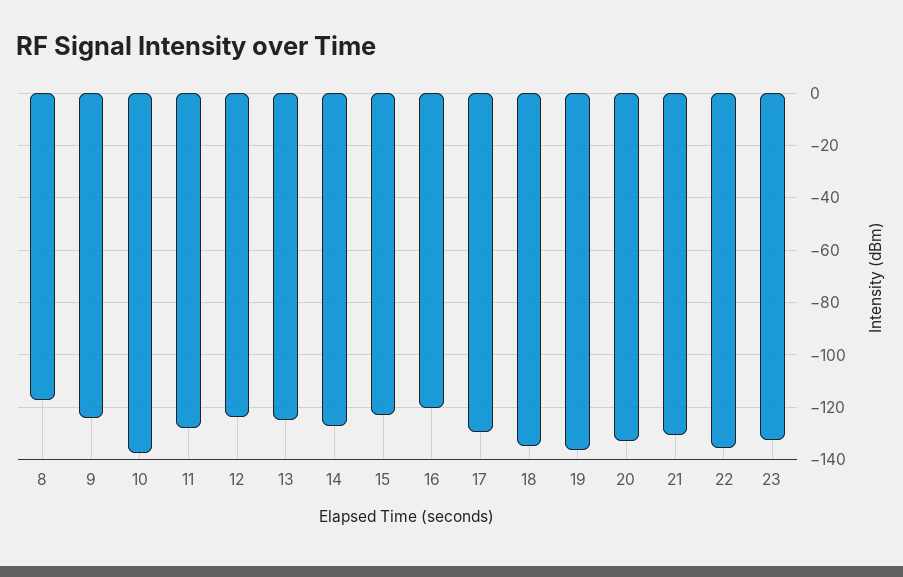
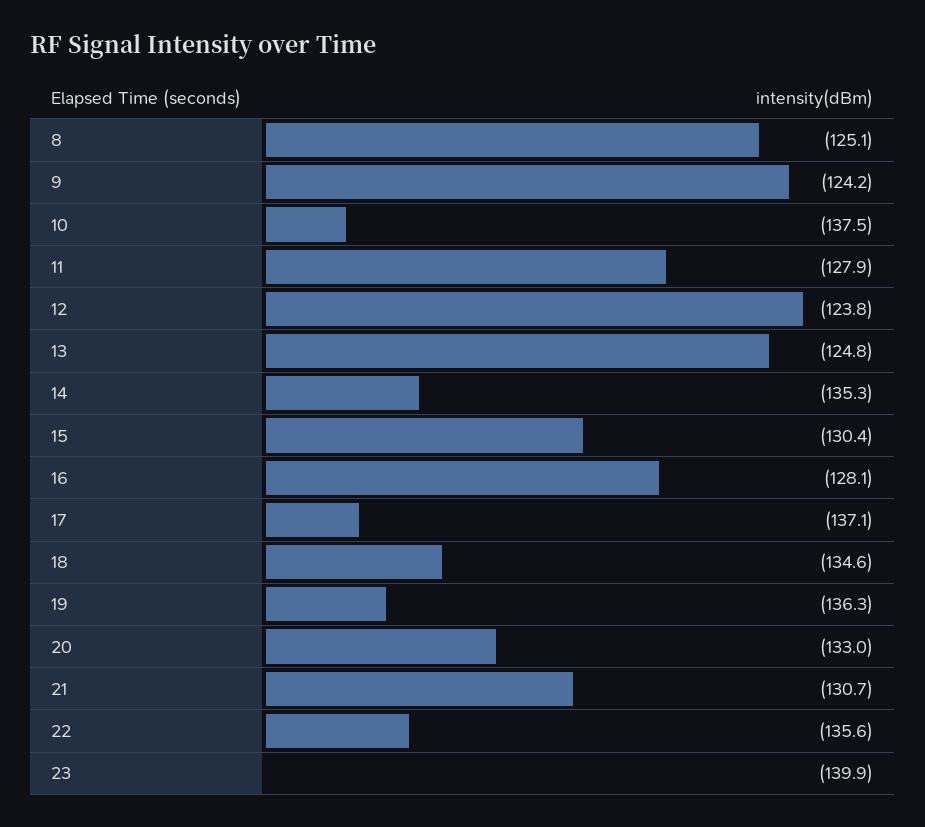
  {
-   "8": -117.5,
+   "8": -125.1,
    "9": -124.2,
    "10": -137.5,
    "11": -127.9,
    "12": -123.8,
    "13": -124.8,
-   "14": -127.5,
+   "14": -135.3,
-   "15": -122.5,
+   "15": -130.4,
-   "16": -120,
+   "16": -128.1,
-   "17": -130,
+   "17": -137.1,
    "18": -134.6,
    "19": -136.3,
    "20": -133,
    "21": -130.7,
    "22": -135.6,
-   "23": -132.5
+   "23": -139.9
  }

